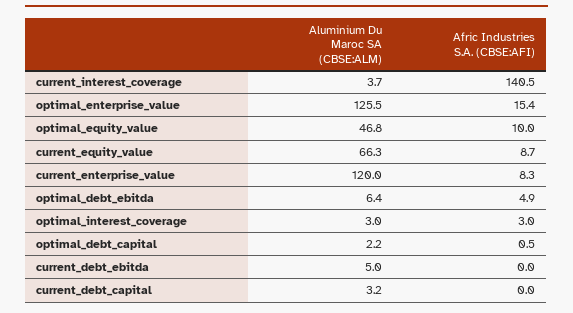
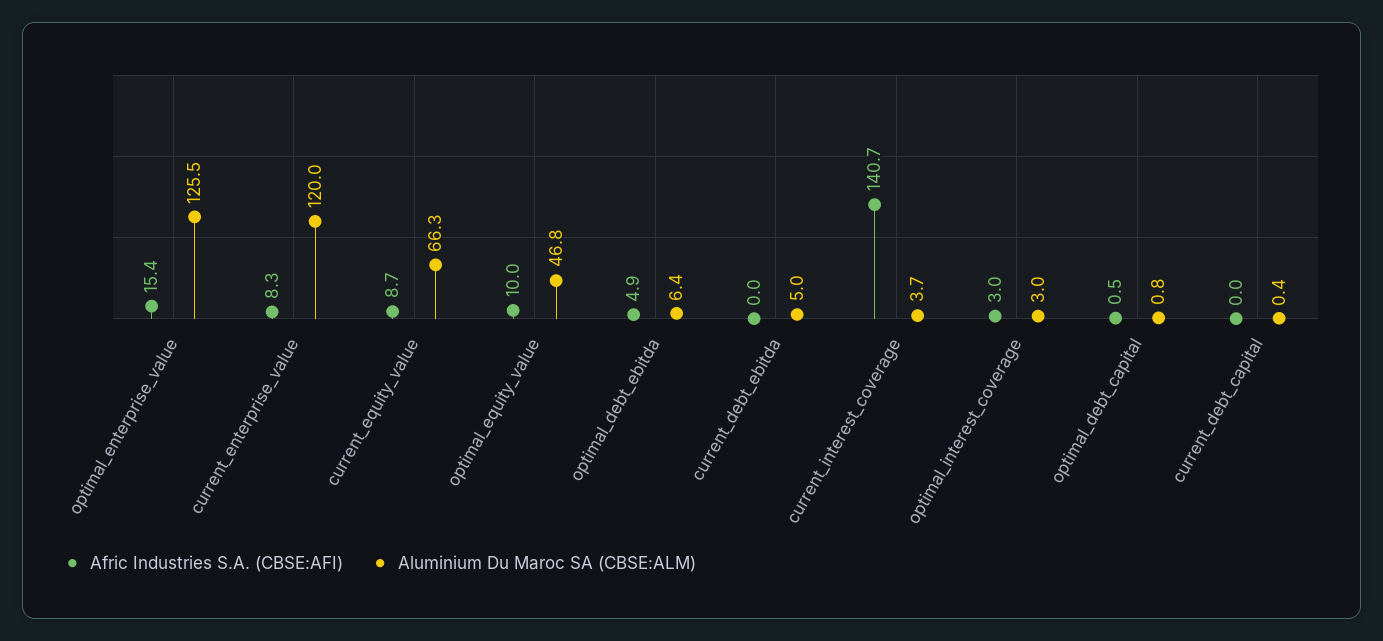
  {
    "Aluminium Du Maroc SA (CBSE:ALM)": {
      "current_interest_coverage": 3.7,
      "optimal_enterprise_value": 125.5,
      "optimal_equity_value": 46.8,
      "current_equity_value": 66.3,
      "current_enterprise_value": 120,
      "optimal_debt_ebitda": 6.4,
      "optimal_interest_coverage": 3,
-     "optimal_debt_capital": 2.2,
+     "optimal_debt_capital": 0.8,
      "current_debt_ebitda": 5,
-     "current_debt_capital": 3.2
+     "current_debt_capital": 0.4
    },
    "Afric Industries S.A. (CBSE:AFI)": {
-     "current_interest_coverage": 140.5,
+     "current_interest_coverage": 140.7,
      "optimal_enterprise_value": 15.4,
      "optimal_equity_value": 10,
      "current_equity_value": 8.7,
      "current_enterprise_value": 8.3,
      "optimal_debt_ebitda": 4.9,
      "optimal_interest_coverage": 3,
      "optimal_debt_capital": 0.5,
      "current_debt_ebitda": 0,
      "current_debt_capital": 0
    }
  }

